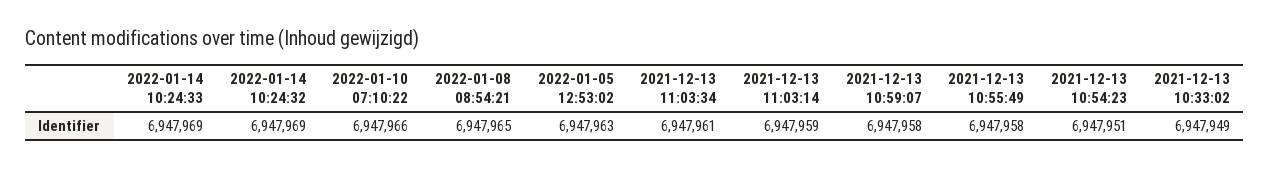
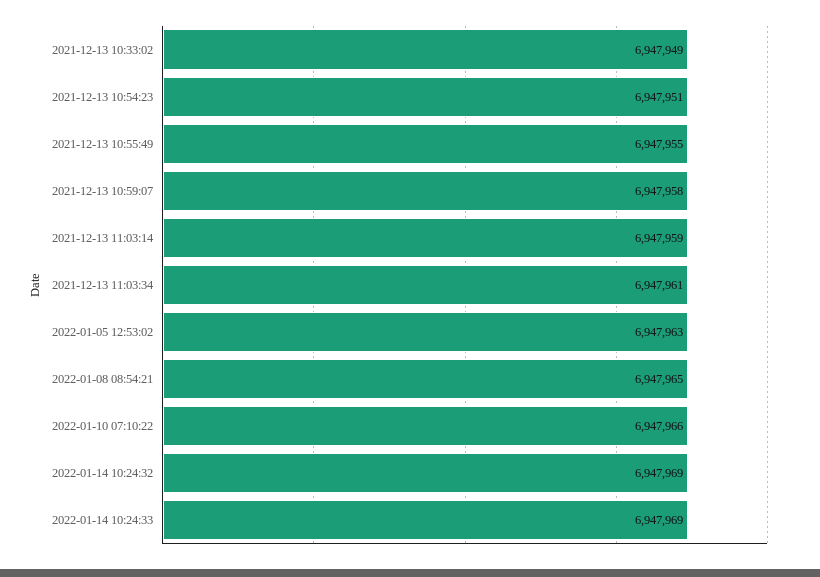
  {
    "2022-01-14 10:24:33": 6947969,
    "2022-01-14 10:24:32": 6947969,
    "2022-01-10 07:10:22": 6947966,
    "2022-01-08 08:54:21": 6947965,
    "2022-01-05 12:53:02": 6947963,
    "2021-12-13 11:03:34": 6947961,
    "2021-12-13 11:03:14": 6947959,
    "2021-12-13 10:59:07": 6947958,
-   "2021-12-13 10:55:49": 6947958,
+   "2021-12-13 10:55:49": 6947955,
    "2021-12-13 10:54:23": 6947951,
    "2021-12-13 10:33:02": 6947949
  }

